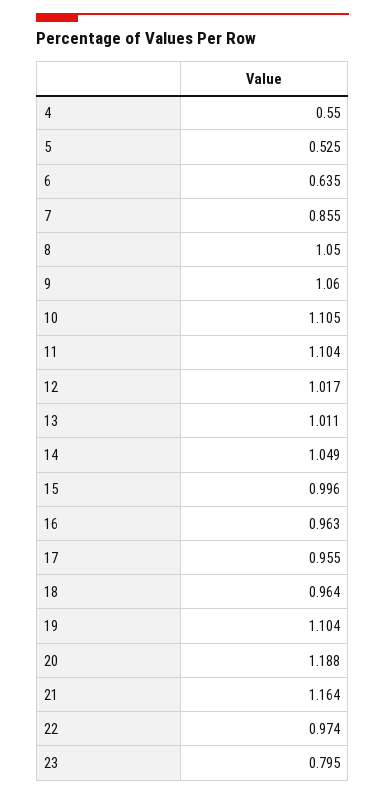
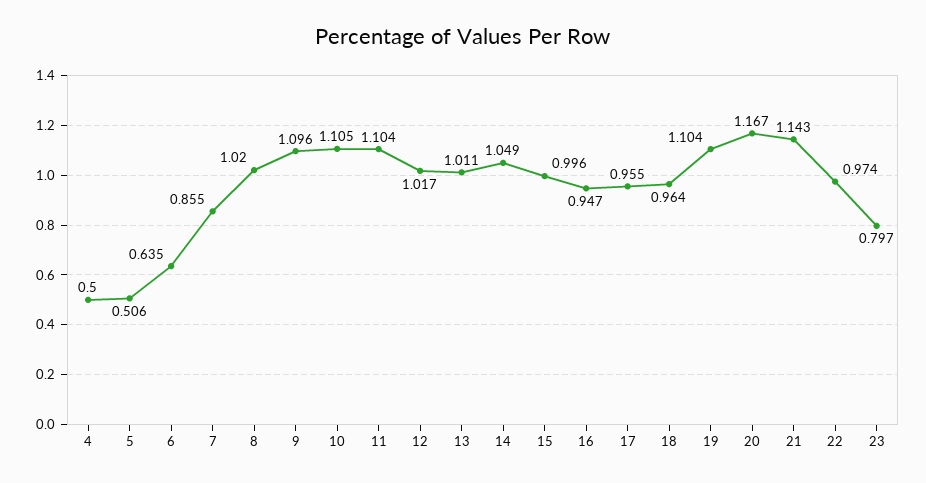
  {
-   "4": 0.55,
+   "4": 0.5,
-   "5": 0.525,
+   "5": 0.506,
    "6": 0.635,
    "7": 0.855,
-   "8": 1.05,
+   "8": 1.02,
-   "9": 1.06,
+   "9": 1.096,
    "10": 1.105,
    "11": 1.104,
    "12": 1.017,
    "13": 1.011,
    "14": 1.049,
    "15": 0.996,
-   "16": 0.963,
+   "16": 0.947,
    "17": 0.955,
    "18": 0.964,
    "19": 1.104,
-   "20": 1.188,
+   "20": 1.167,
-   "21": 1.164,
+   "21": 1.143,
    "22": 0.974,
-   "23": 0.795
+   "23": 0.797
  }

